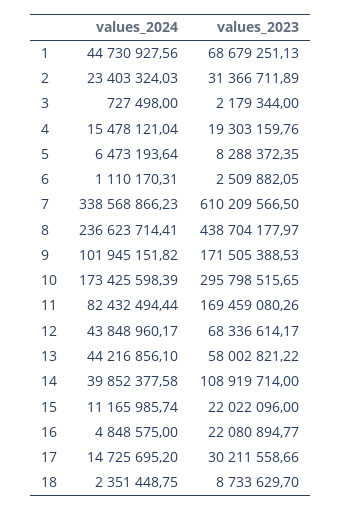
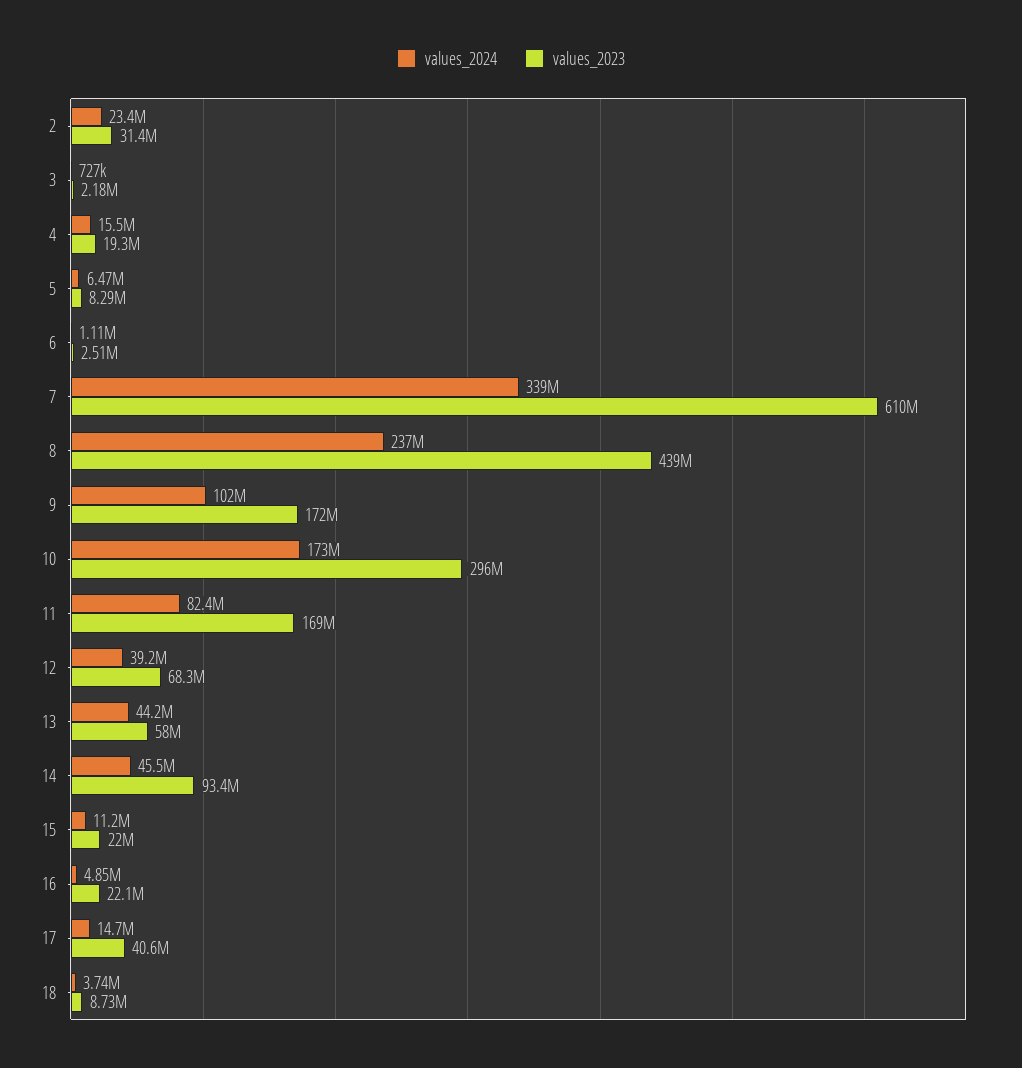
  {
    "values_2024": {
-     "1": 44730927.56,
      "2": 23403324.03,
      "3": 727498,
      "4": 15478121.04,
      "5": 6473193.64,
      "6": 1110170.31,
      "7": 338568866.23,
      "8": 236623714.41,
      "9": 101945151.82,
      "10": 173425598.39,
      "11": 82432494.44,
-     "12": 43848960.17,
+     "12": 39200000,
      "13": 44216856.1,
-     "14": 39852377.58,
+     "14": 45500000,
      "15": 11165985.74,
      "16": 4848575,
      "17": 14725695.2,
-     "18": 2351448.75
+     "18": 3740000
    },
    "values_2023": {
-     "1": 68679251.13,
      "2": 31366711.89,
      "3": 2179344,
      "4": 19303159.76,
      "5": 8288372.35,
      "6": 2509882.05,
      "7": 610209566.5,
      "8": 438704177.97,
      "9": 171505388.53,
      "10": 295798515.65,
      "11": 169459080.26,
      "12": 68336614.17,
      "13": 58002821.22,
-     "14": 108919714,
+     "14": 93400000,
      "15": 22022096,
      "16": 22080894.77,
-     "17": 30211558.66,
+     "17": 40600000,
      "18": 8733629.7
    }
  }

